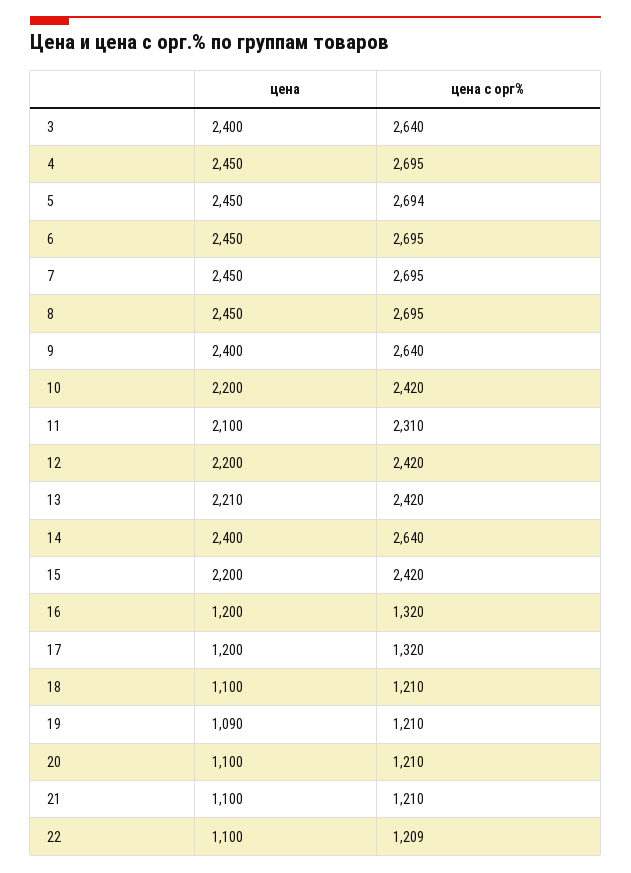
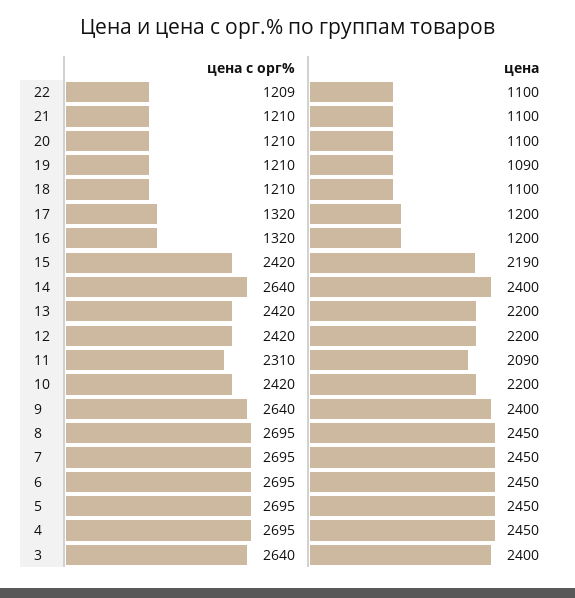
  {
    "цена": {
      "3": 2400,
      "4": 2450,
      "5": 2450,
      "6": 2450,
      "7": 2450,
      "8": 2450,
      "9": 2400,
      "10": 2200,
-     "11": 2100,
+     "11": 2090,
      "12": 2200,
-     "13": 2210,
+     "13": 2200,
      "14": 2400,
-     "15": 2200,
+     "15": 2190,
      "16": 1200,
      "17": 1200,
      "18": 1100,
      "19": 1090,
      "20": 1100,
      "21": 1100,
      "22": 1100
    },
    "цена с орг%": {
      "3": 2640,
      "4": 2695,
-     "5": 2694,
+     "5": 2695,
      "6": 2695,
      "7": 2695,
      "8": 2695,
      "9": 2640,
      "10": 2420,
      "11": 2310,
      "12": 2420,
      "13": 2420,
      "14": 2640,
      "15": 2420,
      "16": 1320,
      "17": 1320,
      "18": 1210,
      "19": 1210,
      "20": 1210,
      "21": 1210,
      "22": 1209
    }
  }

